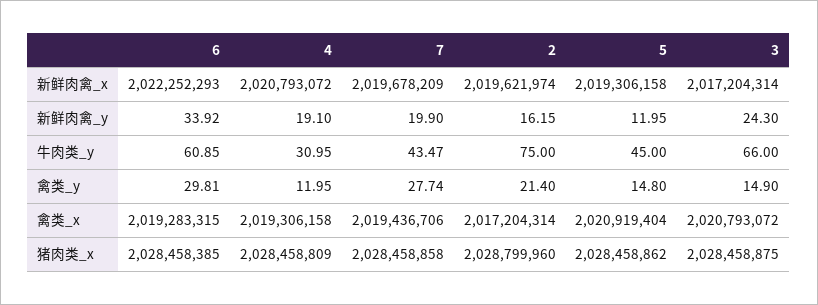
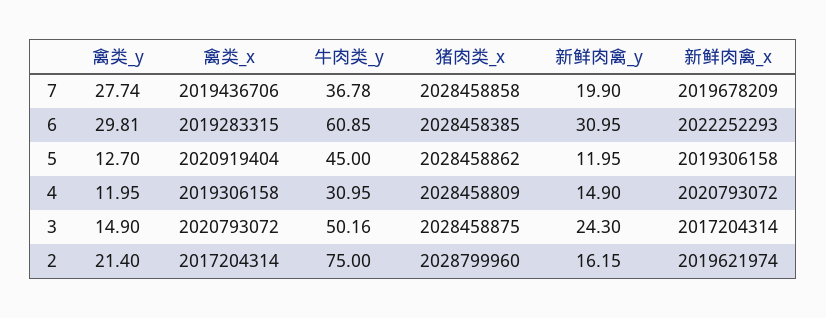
  {
    "6": {
      "新鲜肉禽_x": 2022252293,
-     "新鲜肉禽_y": 33.92,
+     "新鲜肉禽_y": 30.95,
      "牛肉类_y": 60.85,
      "禽类_y": 29.81,
      "禽类_x": 2019283315,
      "猪肉类_x": 2028458385
    },
    "4": {
      "新鲜肉禽_x": 2020793072,
-     "新鲜肉禽_y": 19.1,
+     "新鲜肉禽_y": 14.9,
      "牛肉类_y": 30.95,
      "禽类_y": 11.95,
      "禽类_x": 2019306158,
      "猪肉类_x": 2028458809
    },
    "7": {
      "新鲜肉禽_x": 2019678209,
      "新鲜肉禽_y": 19.9,
-     "牛肉类_y": 43.47,
+     "牛肉类_y": 36.78,
      "禽类_y": 27.74,
      "禽类_x": 2019436706,
      "猪肉类_x": 2028458858
    },
    "2": {
      "新鲜肉禽_x": 2019621974,
      "新鲜肉禽_y": 16.15,
      "牛肉类_y": 75,
      "禽类_y": 21.4,
      "禽类_x": 2017204314,
      "猪肉类_x": 2028799960
    },
    "5": {
      "新鲜肉禽_x": 2019306158,
      "新鲜肉禽_y": 11.95,
      "牛肉类_y": 45,
-     "禽类_y": 14.8,
+     "禽类_y": 12.7,
      "禽类_x": 2020919404,
      "猪肉类_x": 2028458862
    },
    "3": {
      "新鲜肉禽_x": 2017204314,
      "新鲜肉禽_y": 24.3,
-     "牛肉类_y": 66,
+     "牛肉类_y": 50.16,
      "禽类_y": 14.9,
      "禽类_x": 2020793072,
      "猪肉类_x": 2028458875
    }
  }

